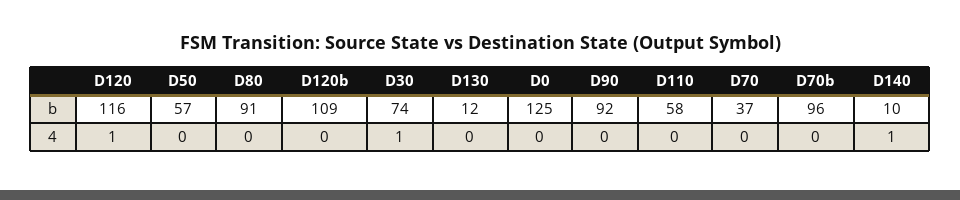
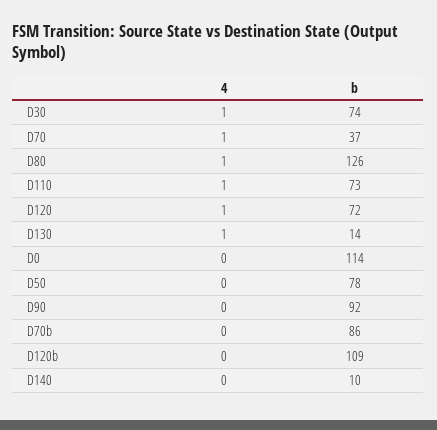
  {
    "D120": {
-     "b": 116,
+     "b": 72,
      "4": 1
    },
    "D50": {
-     "b": 57,
+     "b": 78,
      "4": 0
    },
    "D80": {
-     "b": 91,
+     "b": 126,
-     "4": 0
+     "4": 1
    },
    "D120b": {
      "b": 109,
      "4": 0
    },
    "D30": {
      "b": 74,
      "4": 1
    },
    "D130": {
-     "b": 12,
+     "b": 14,
-     "4": 0
+     "4": 1
    },
    "D0": {
-     "b": 125,
+     "b": 114,
      "4": 0
    },
    "D90": {
      "b": 92,
      "4": 0
    },
    "D110": {
-     "b": 58,
+     "b": 73,
-     "4": 0
+     "4": 1
    },
    "D70": {
      "b": 37,
-     "4": 0
+     "4": 1
    },
    "D70b": {
-     "b": 96,
+     "b": 86,
      "4": 0
    },
    "D140": {
      "b": 10,
-     "4": 1
+     "4": 0
    }
  }

